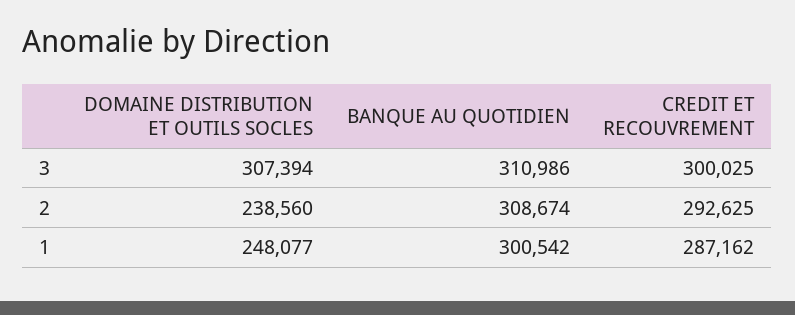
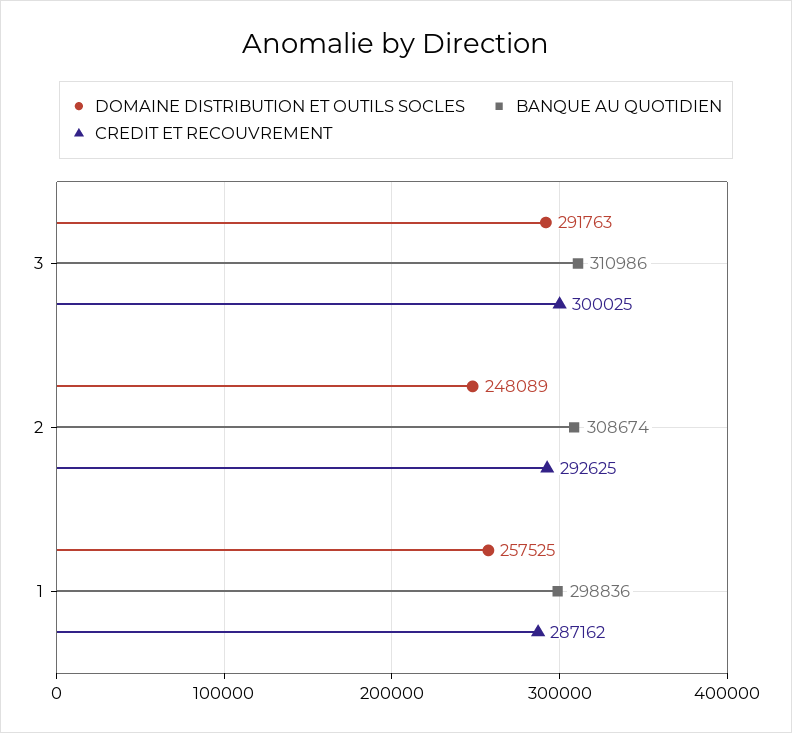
  {
    "DOMAINE DISTRIBUTION ET OUTILS SOCLES": {
-     "3": 307394,
+     "3": 291763,
-     "2": 238560,
+     "2": 248089,
-     "1": 248077
+     "1": 257525
    },
    "BANQUE AU QUOTIDIEN": {
      "3": 310986,
      "2": 308674,
-     "1": 300542
+     "1": 298836
    },
    "CREDIT ET RECOUVREMENT": {
      "3": 300025,
      "2": 292625,
      "1": 287162
    }
  }

